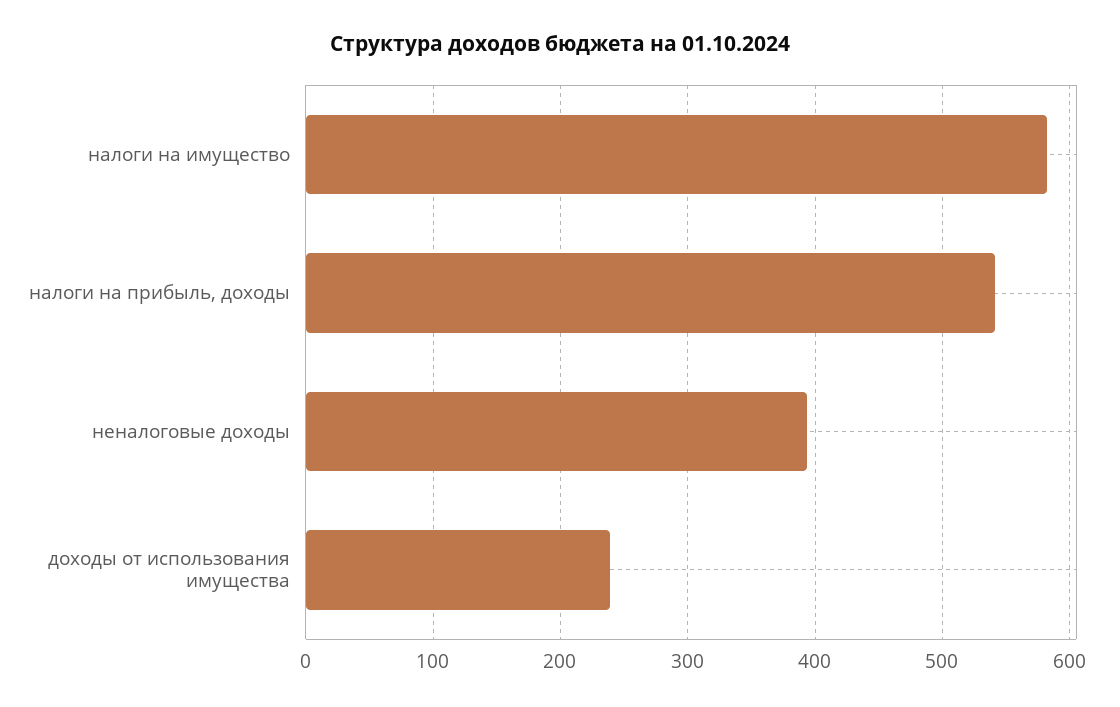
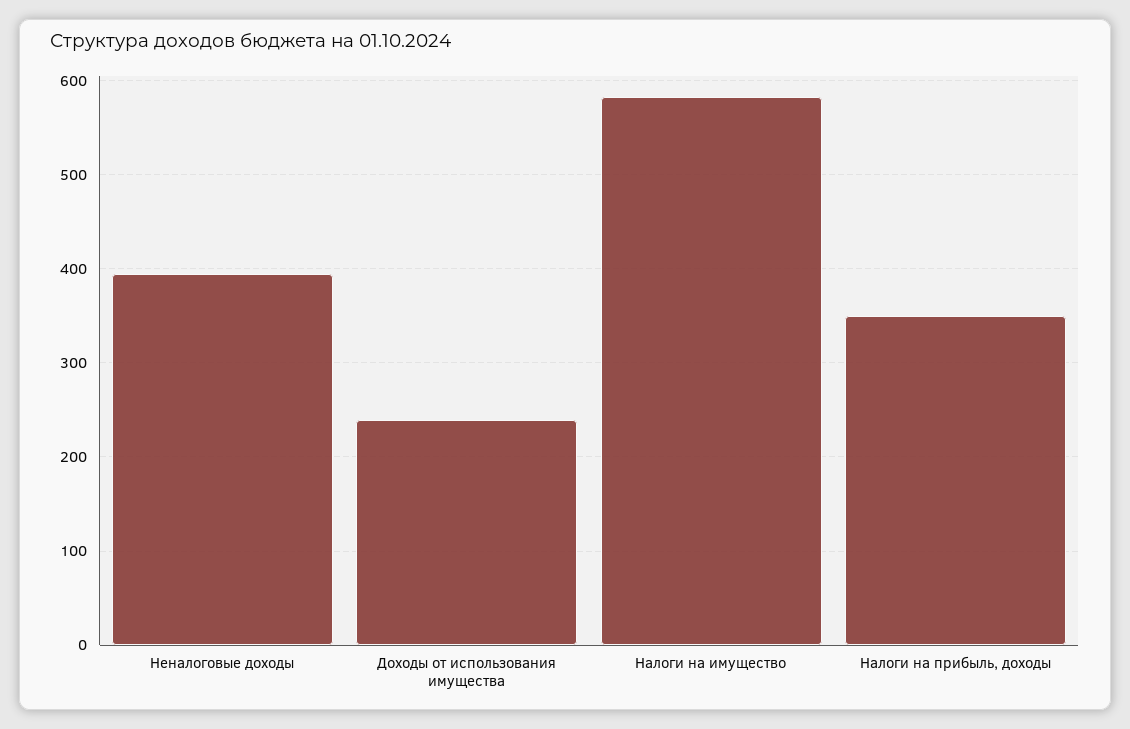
  {
    "налоги на имущество": 580,
-   "налоги на прибыль, доходы": 540,
+   "налоги на прибыль, доходы": 350,
    "неналоговые доходы": 390,
    "доходы от использования имущества": 240
  }

